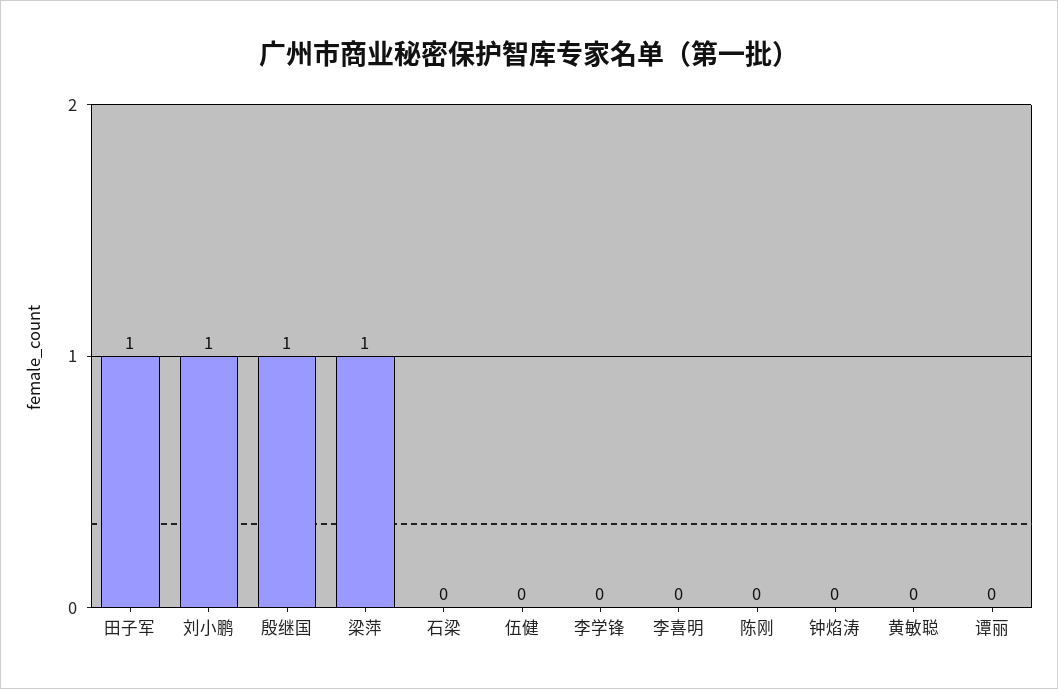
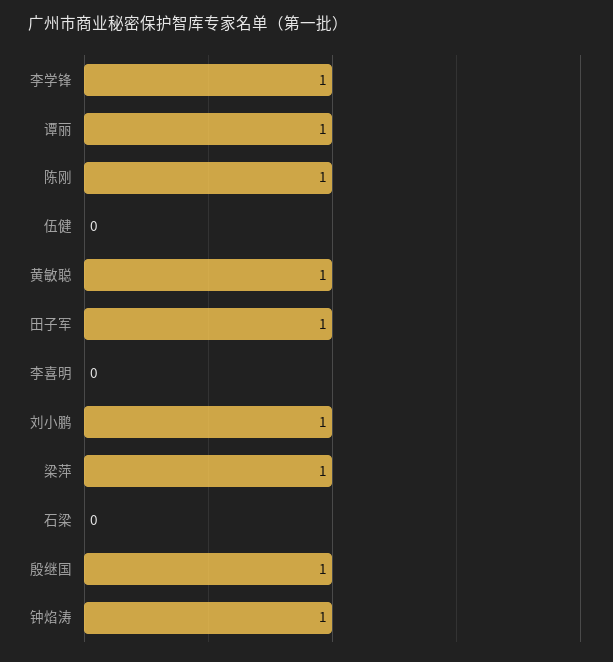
  {
    "田子军": 1,
    "刘小鹏": 1,
    "殷继国": 1,
    "梁萍": 1,
    "石梁": 0,
    "伍健": 0,
-   "李学锋": 0,
+   "李学锋": 1,
    "李喜明": 0,
-   "陈刚": 0,
+   "陈刚": 1,
-   "钟焰涛": 0,
+   "钟焰涛": 1,
-   "黄敏聪": 0,
+   "黄敏聪": 1,
-   "谭丽": 0
+   "谭丽": 1
  }

